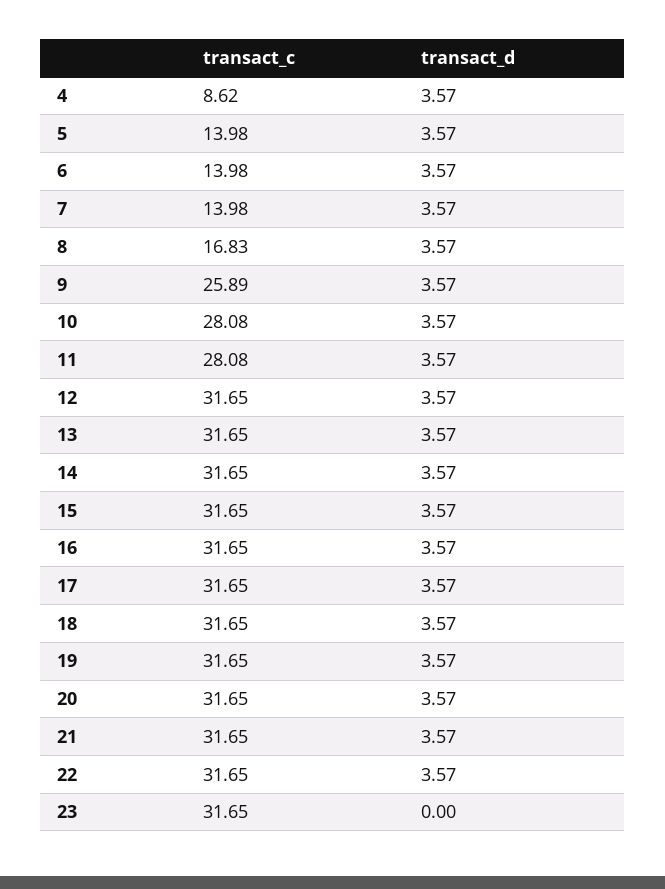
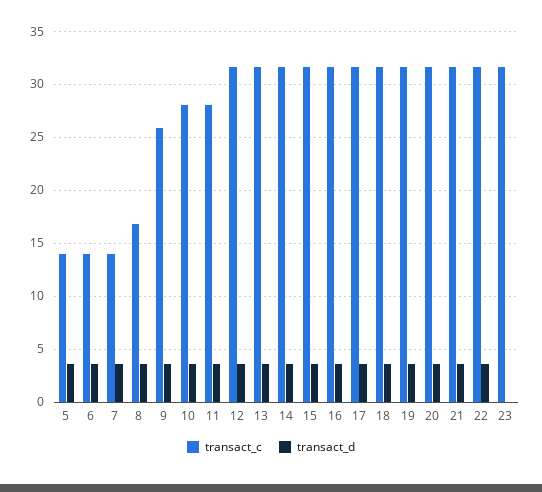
  {
    "transact_c": {
-     "4": 8.62,
      "5": 13.98,
      "6": 13.98,
      "7": 13.98,
      "8": 16.83,
      "9": 25.89,
      "10": 28.08,
      "11": 28.08,
      "12": 31.65,
      "13": 31.65,
      "14": 31.65,
      "15": 31.65,
      "16": 31.65,
      "17": 31.65,
      "18": 31.65,
      "19": 31.65,
      "20": 31.65,
      "21": 31.65,
      "22": 31.65,
      "23": 31.65
    },
    "transact_d": {
-     "4": 3.57,
      "5": 3.57,
      "6": 3.57,
      "7": 3.57,
      "8": 3.57,
      "9": 3.57,
      "10": 3.57,
      "11": 3.57,
      "12": 3.57,
      "13": 3.57,
      "14": 3.57,
      "15": 3.57,
      "16": 3.57,
      "17": 3.57,
      "18": 3.57,
      "19": 3.57,
      "20": 3.57,
      "21": 3.57,
      "22": 3.57,
      "23": 0
    }
  }

